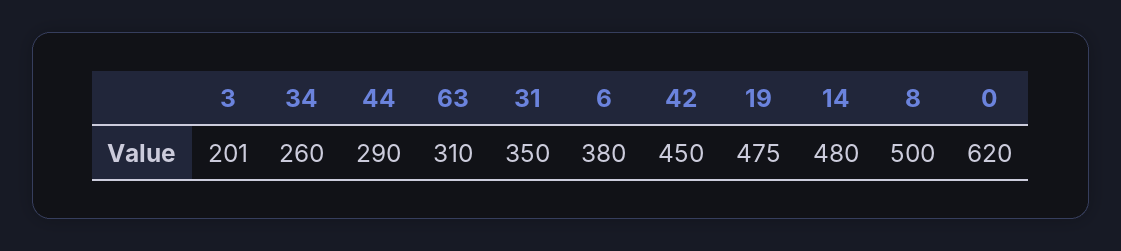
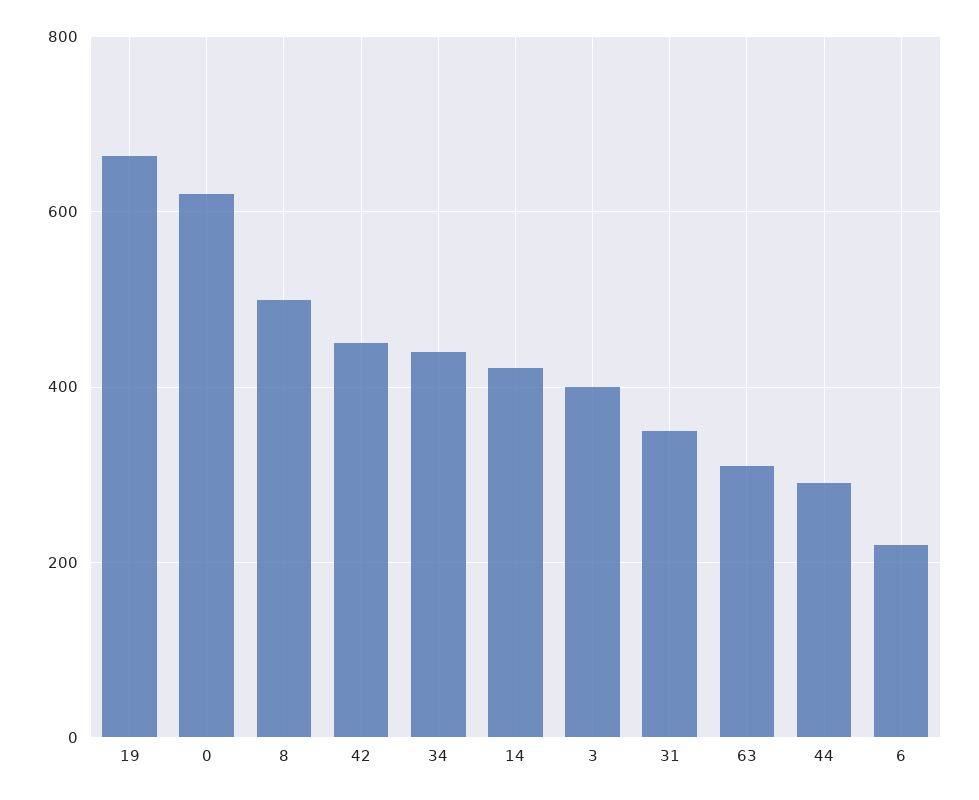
  {
-   "3": 201,
+   "3": 400,
-   "34": 260,
+   "34": 440,
    "44": 290,
    "63": 310,
    "31": 350,
-   "6": 380,
+   "6": 220,
    "42": 450,
-   "19": 475,
+   "19": 660,
-   "14": 480,
+   "14": 420,
    "8": 500,
    "0": 620
  }

